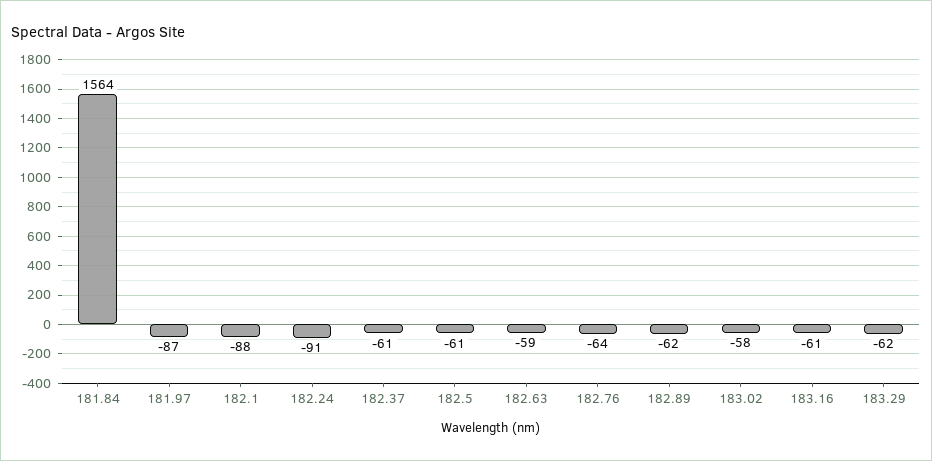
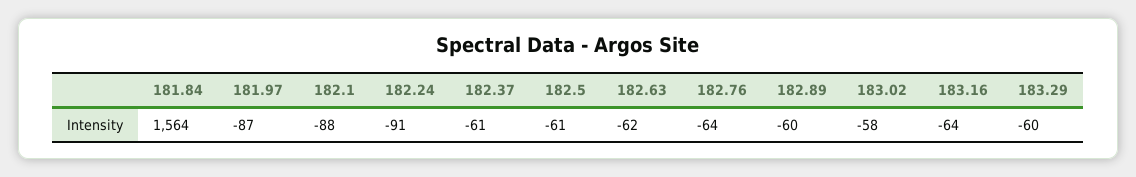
  {
    "181.84": 1564,
    "181.97": -87,
    "182.1": -88,
    "182.24": -91,
    "182.37": -61,
    "182.5": -61,
-   "182.63": -59,
+   "182.63": -62,
    "182.76": -64,
-   "182.89": -62,
+   "182.89": -60,
    "183.02": -58,
-   "183.16": -61,
+   "183.16": -64,
-   "183.29": -62
+   "183.29": -60
  }

